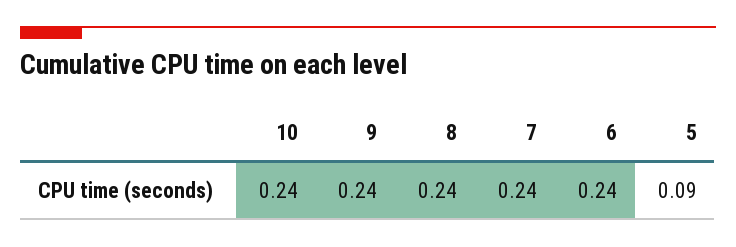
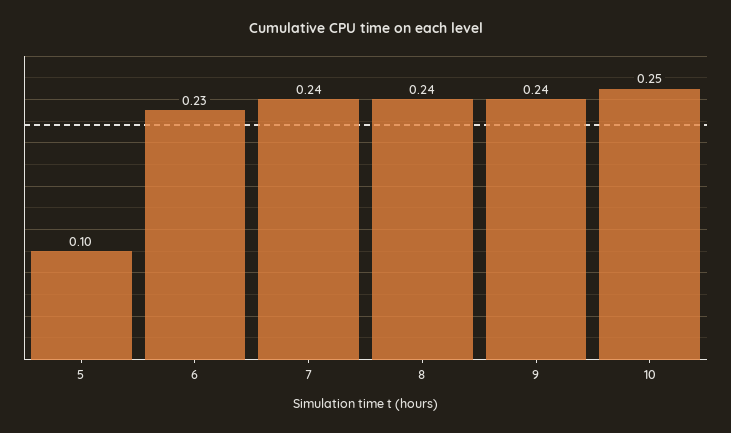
  {
-   "10": 0.24,
+   "10": 0.25,
    "9": 0.24,
    "8": 0.24,
    "7": 0.24,
-   "6": 0.24,
+   "6": 0.23,
-   "5": 0.09
+   "5": 0.1
  }

